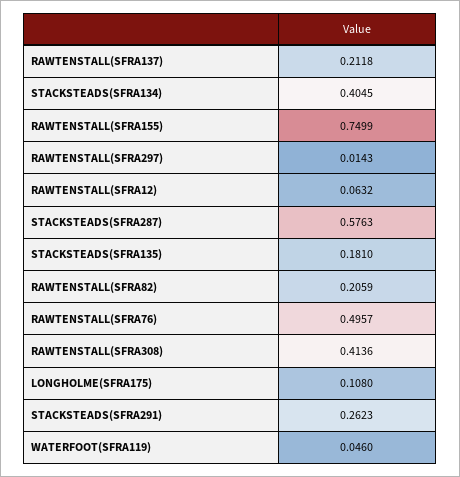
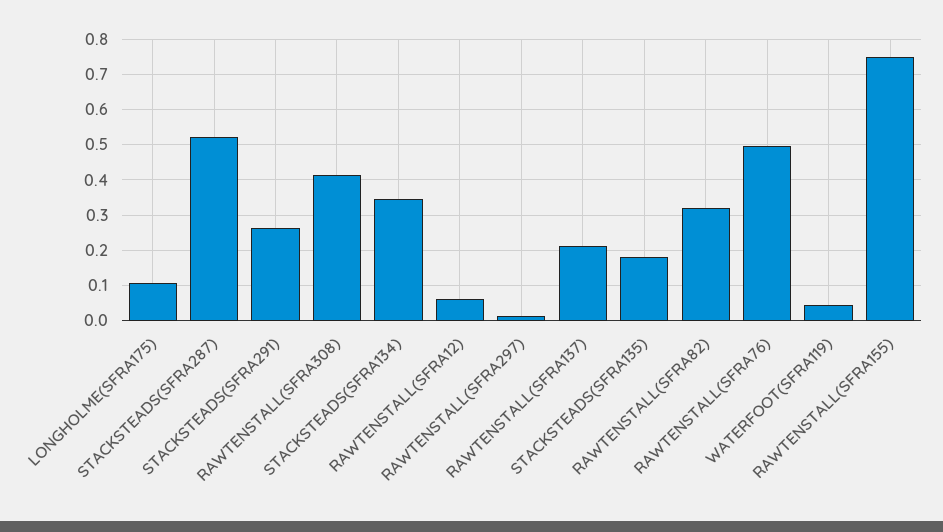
  {
    "RAWTENSTALL(SFRA137)": 0.2118,
-   "STACKSTEADS(SFRA134)": 0.4045,
+   "STACKSTEADS(SFRA134)": 0.34,
    "RAWTENSTALL(SFRA155)": 0.7499,
    "RAWTENSTALL(SFRA297)": 0.0143,
    "RAWTENSTALL(SFRA12)": 0.0632,
-   "STACKSTEADS(SFRA287)": 0.5763,
+   "STACKSTEADS(SFRA287)": 0.52,
    "STACKSTEADS(SFRA135)": 0.181,
-   "RAWTENSTALL(SFRA82)": 0.2059,
+   "RAWTENSTALL(SFRA82)": 0.32,
    "RAWTENSTALL(SFRA76)": 0.4957,
    "RAWTENSTALL(SFRA308)": 0.4136,
    "LONGHOLME(SFRA175)": 0.108,
    "STACKSTEADS(SFRA291)": 0.2623,
    "WATERFOOT(SFRA119)": 0.046
  }

